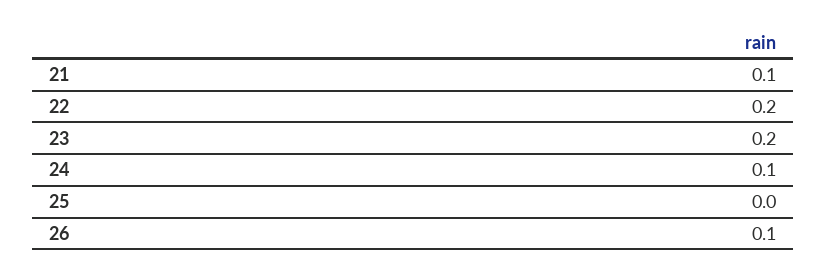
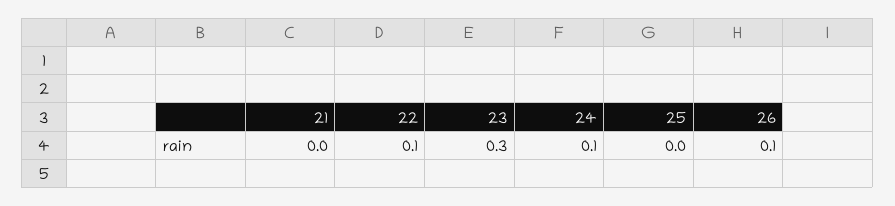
  {
-   "21": 0.1,
+   "21": 0,
-   "22": 0.2,
+   "22": 0.1,
-   "23": 0.2,
+   "23": 0.3,
    "24": 0.1,
    "25": 0,
    "26": 0.1
  }

